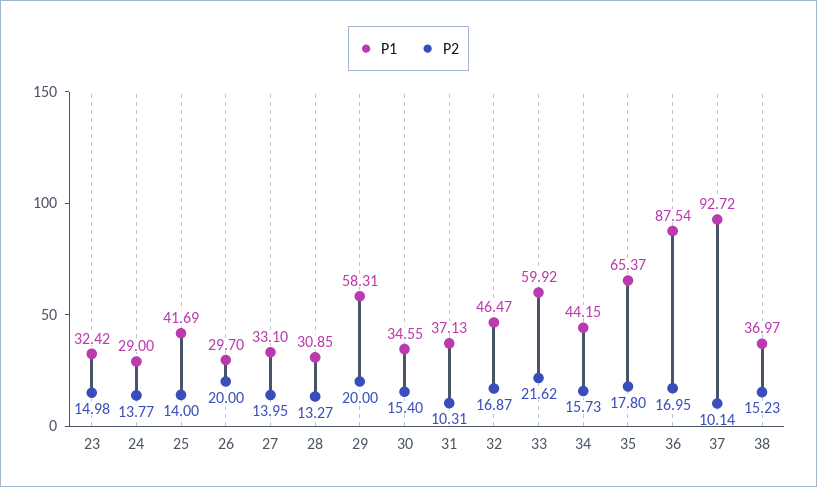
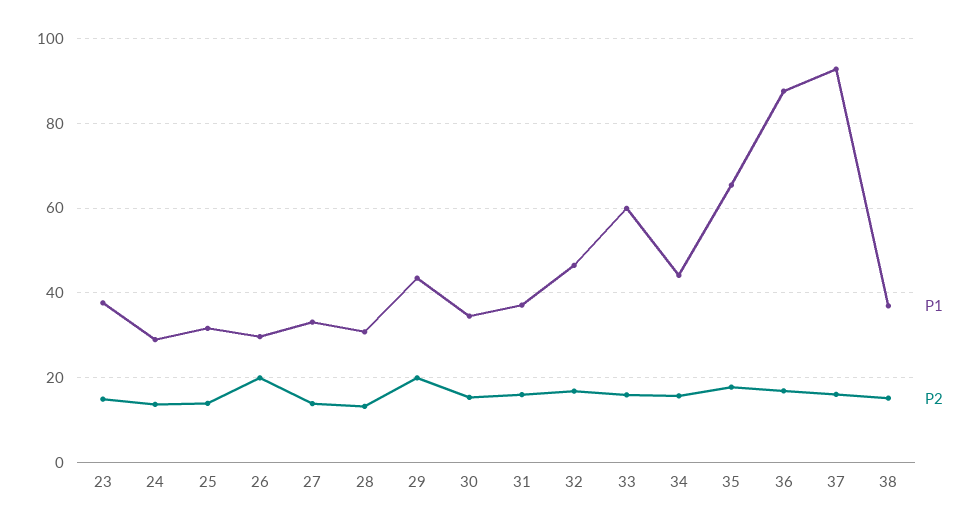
  {
    "P1": {
-     "23": 32.42,
+     "23": 38,
      "24": 29,
-     "25": 41.69,
+     "25": 32,
      "26": 29.7,
      "27": 33.1,
      "28": 30.85,
-     "29": 58.31,
+     "29": 44,
      "30": 34.55,
      "31": 37.13,
      "32": 46.47,
      "33": 59.92,
      "34": 44.15,
      "35": 65.37,
      "36": 87.54,
      "37": 92.72,
      "38": 36.97
    },
    "P2": {
      "23": 14.98,
      "24": 13.77,
      "25": 14,
      "26": 20,
      "27": 13.95,
      "28": 13.27,
      "29": 20,
      "30": 15.4,
-     "31": 10.31,
+     "31": 16,
      "32": 16.87,
-     "33": 21.62,
+     "33": 16,
      "34": 15.73,
      "35": 17.8,
      "36": 16.95,
-     "37": 10.14,
+     "37": 16,
      "38": 15.23
    }
  }

